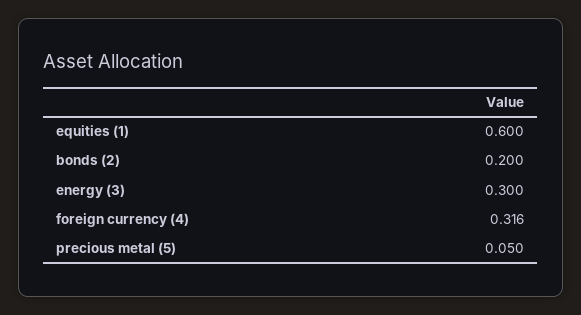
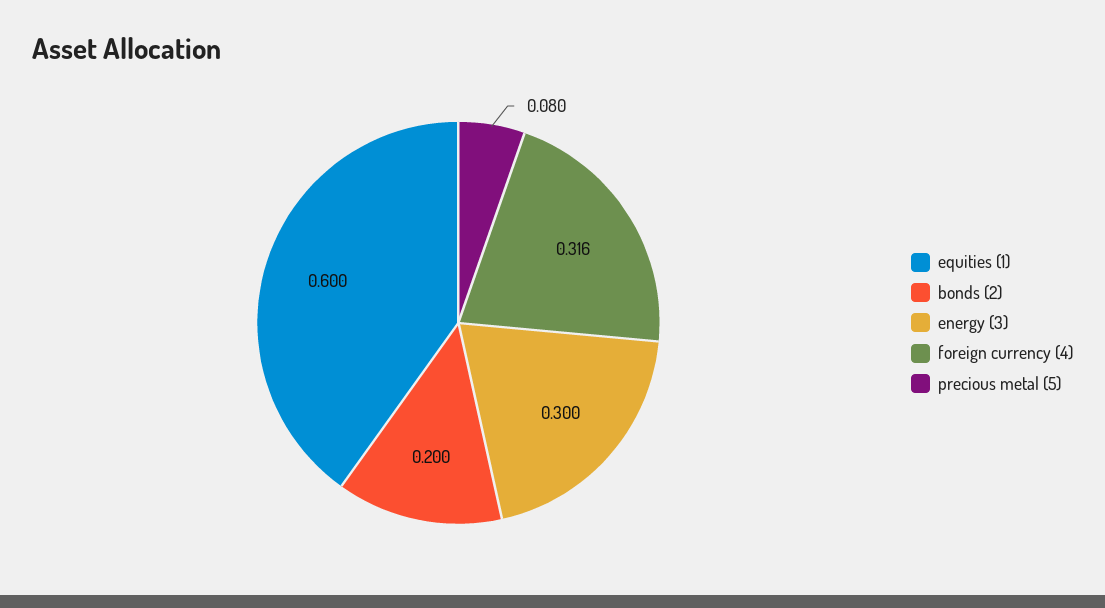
  {
    "equities (1)": 0.6,
    "bonds (2)": 0.2,
    "energy (3)": 0.3,
    "foreign currency (4)": 0.316,
-   "precious metal (5)": 0.05
+   "precious metal (5)": 0.08
  }

